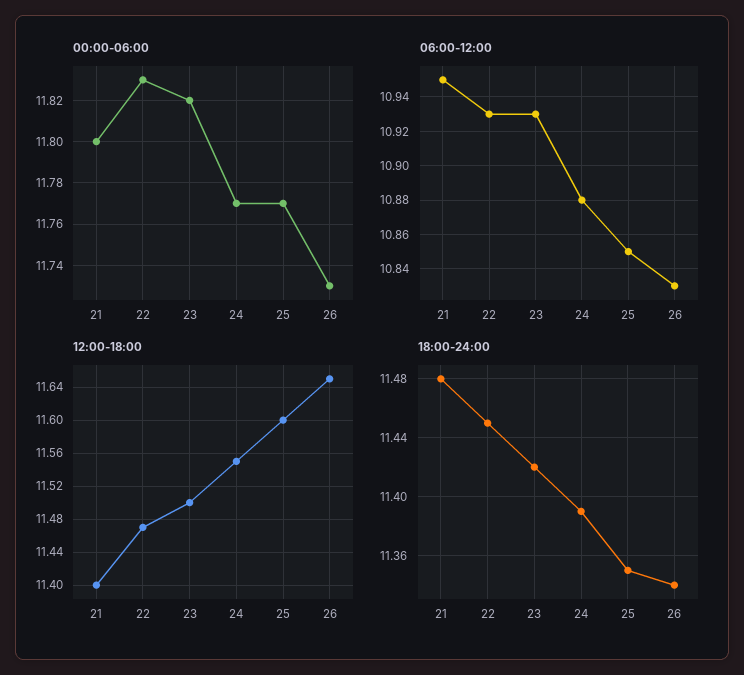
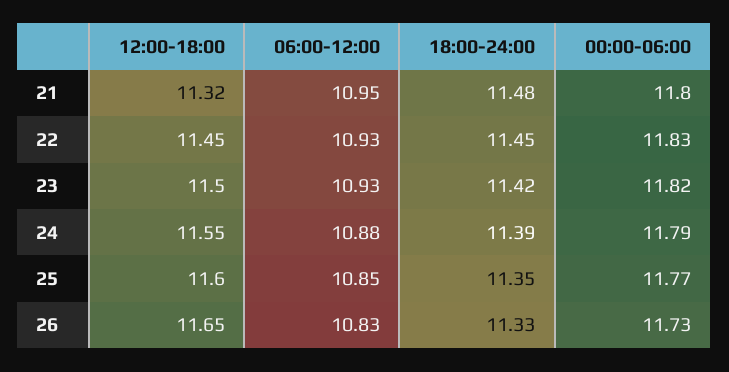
  {
    "00:00-06:00": {
      "21": 11.8,
      "22": 11.83,
      "23": 11.82,
-     "24": 11.77,
+     "24": 11.79,
      "25": 11.77,
      "26": 11.73
    },
    "06:00-12:00": {
      "21": 10.95,
      "22": 10.93,
      "23": 10.93,
      "24": 10.88,
      "25": 10.85,
      "26": 10.83
    },
    "12:00-18:00": {
-     "21": 11.4,
+     "21": 11.32,
-     "22": 11.47,
+     "22": 11.45,
      "23": 11.5,
      "24": 11.55,
      "25": 11.6,
      "26": 11.65
    },
    "18:00-24:00": {
      "21": 11.48,
      "22": 11.45,
      "23": 11.42,
      "24": 11.39,
      "25": 11.35,
-     "26": 11.34
+     "26": 11.33
    }
  }

